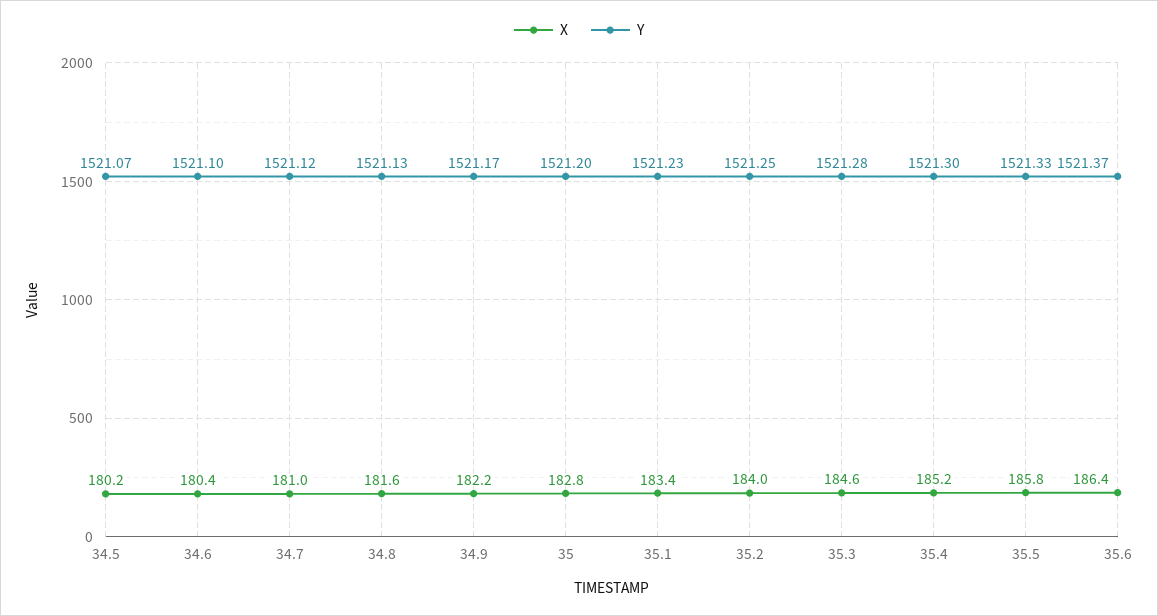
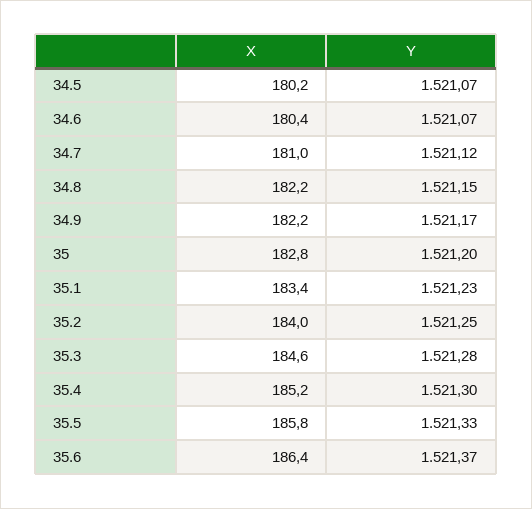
  {
    "X": {
      "34.5": 180.2,
      "34.6": 180.4,
      "34.7": 181,
-     "34.8": 181.6,
+     "34.8": 182.2,
      "34.9": 182.2,
      "35": 182.8,
      "35.1": 183.4,
      "35.2": 184,
      "35.3": 184.6,
      "35.4": 185.2,
      "35.5": 185.8,
      "35.6": 186.4
    },
    "Y": {
      "34.5": 1521.07,
-     "34.6": 1521.1,
+     "34.6": 1521.07,
      "34.7": 1521.12,
-     "34.8": 1521.13,
+     "34.8": 1521.15,
      "34.9": 1521.17,
      "35": 1521.2,
      "35.1": 1521.23,
      "35.2": 1521.25,
      "35.3": 1521.28,
      "35.4": 1521.3,
      "35.5": 1521.33,
      "35.6": 1521.37
    }
  }

